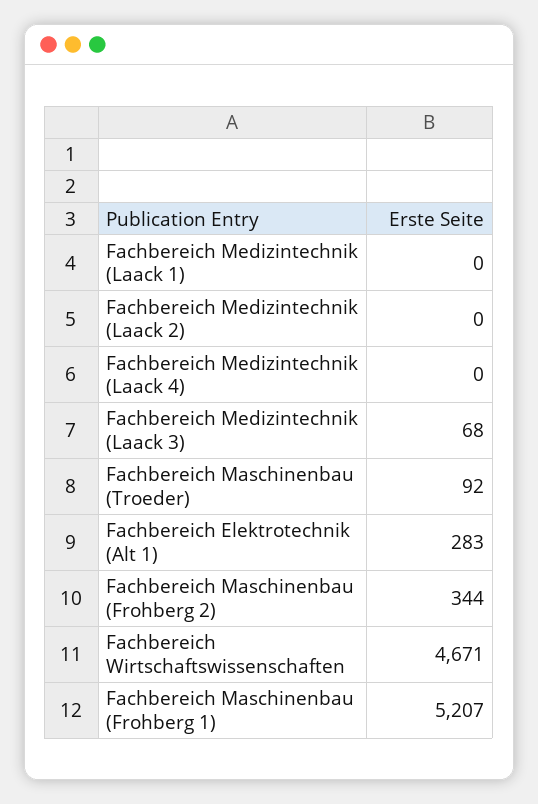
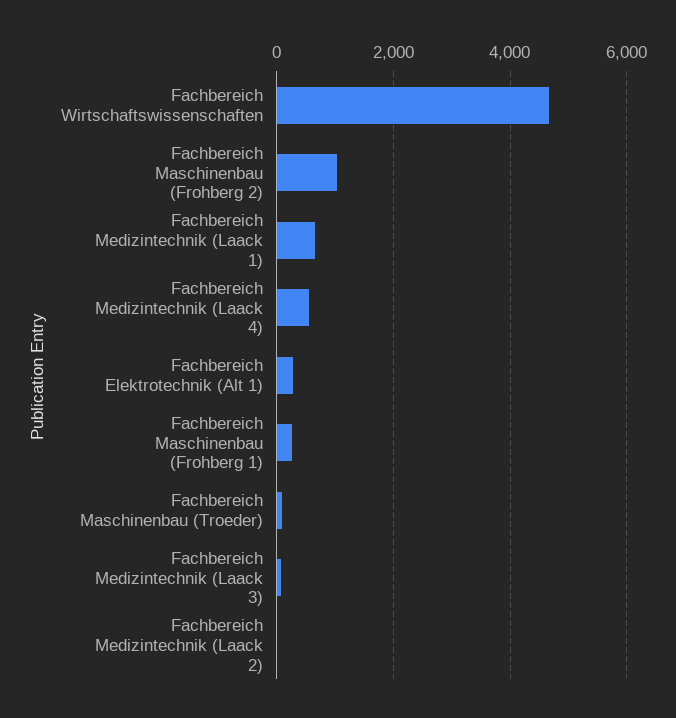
  {
-   "Fachbereich Medizintechnik (Laack 1)": 0,
+   "Fachbereich Medizintechnik (Laack 1)": 600,
    "Fachbereich Medizintechnik (Laack 2)": 0,
-   "Fachbereich Medizintechnik (Laack 4)": 0,
+   "Fachbereich Medizintechnik (Laack 4)": 600,
    "Fachbereich Medizintechnik (Laack 3)": 68,
    "Fachbereich Maschinenbau (Troeder)": 92,
    "Fachbereich Elektrotechnik (Alt 1)": 283,
-   "Fachbereich Maschinenbau (Frohberg 2)": 344,
+   "Fachbereich Maschinenbau (Frohberg 2)": 1000,
    "Fachbereich Wirtschaftswissenschaften": 4671,
-   "Fachbereich Maschinenbau (Frohberg 1)": 5207
+   "Fachbereich Maschinenbau (Frohberg 1)": 200
  }

